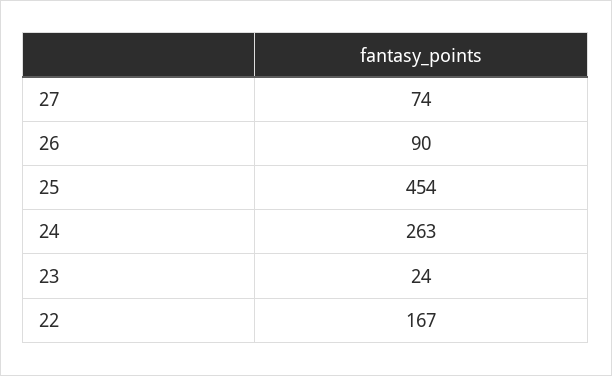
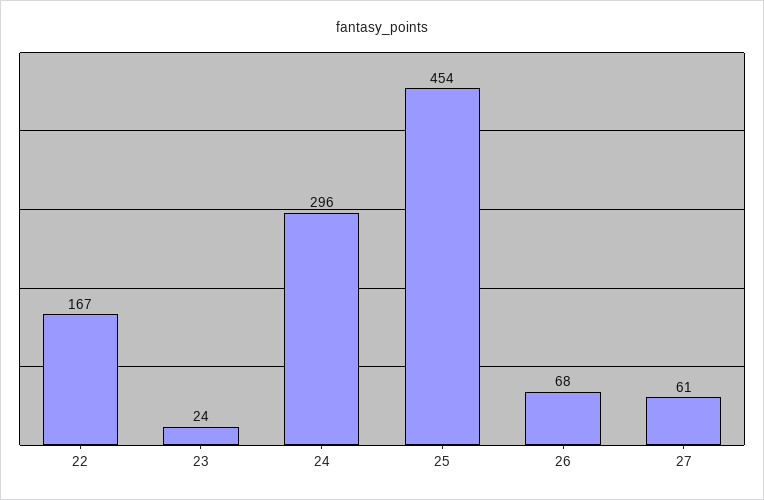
  {
-   "27": 74,
+   "27": 61,
-   "26": 90,
+   "26": 68,
    "25": 454,
-   "24": 263,
+   "24": 296,
    "23": 24,
    "22": 167
  }

